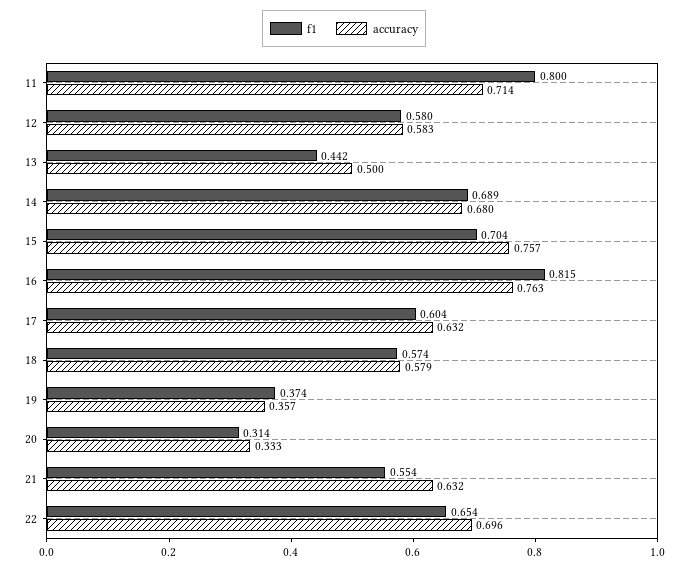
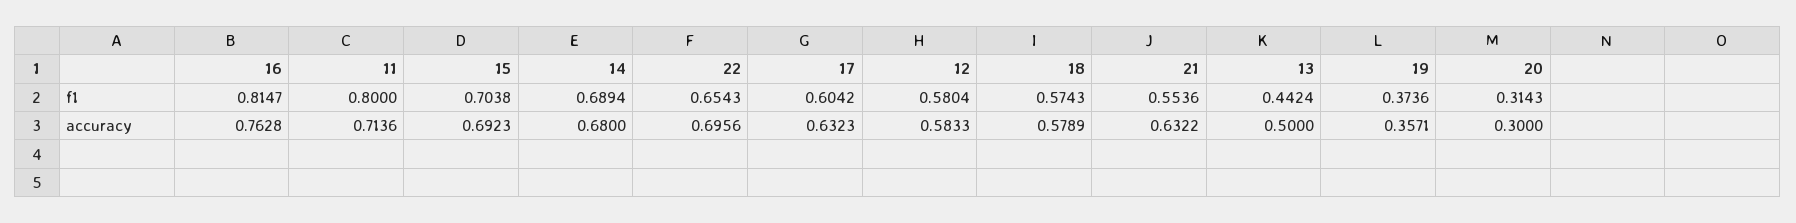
  {
    "f1": {
      "11": 0.8,
      "12": 0.5804,
      "13": 0.4424,
      "14": 0.6894,
      "15": 0.7038,
      "16": 0.8147,
      "17": 0.6042,
      "18": 0.5743,
      "19": 0.3736,
      "20": 0.3143,
      "21": 0.5536,
      "22": 0.6543
    },
    "accuracy": {
      "11": 0.7136,
      "12": 0.5833,
      "13": 0.5,
      "14": 0.68,
-     "15": 0.757,
+     "15": 0.6923,
      "16": 0.7628,
      "17": 0.6323,
      "18": 0.5789,
      "19": 0.3571,
-     "20": 0.333,
+     "20": 0.3,
      "21": 0.6322,
      "22": 0.6956
    }
  }

